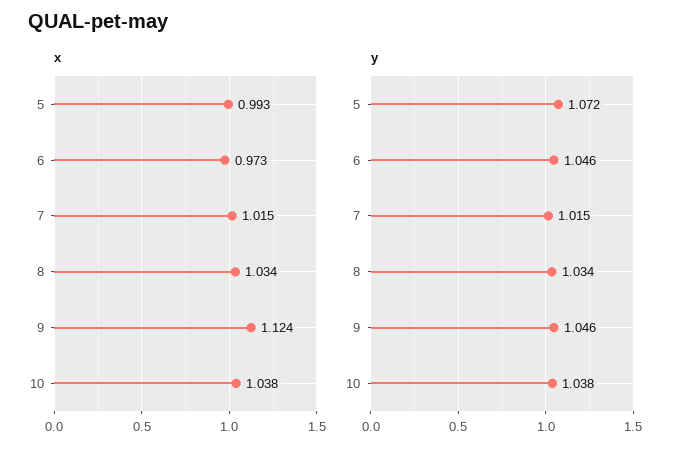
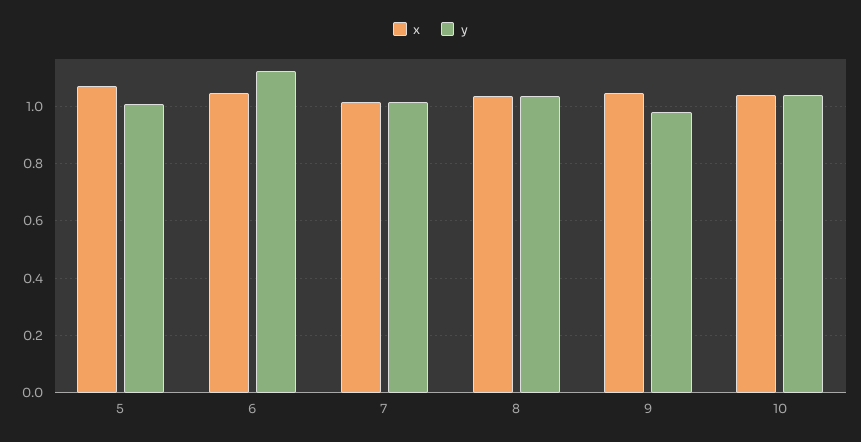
  {
    "x": {
-     "5": 0.993,
+     "5": 1.075,
-     "6": 0.973,
+     "6": 1.05,
      "7": 1.015,
      "8": 1.034,
-     "9": 1.124,
+     "9": 1.05,
      "10": 1.038
    },
    "y": {
-     "5": 1.072,
+     "5": 1,
-     "6": 1.046,
+     "6": 1.125,
      "7": 1.015,
      "8": 1.034,
-     "9": 1.046,
+     "9": 0.975,
      "10": 1.038
    }
  }

